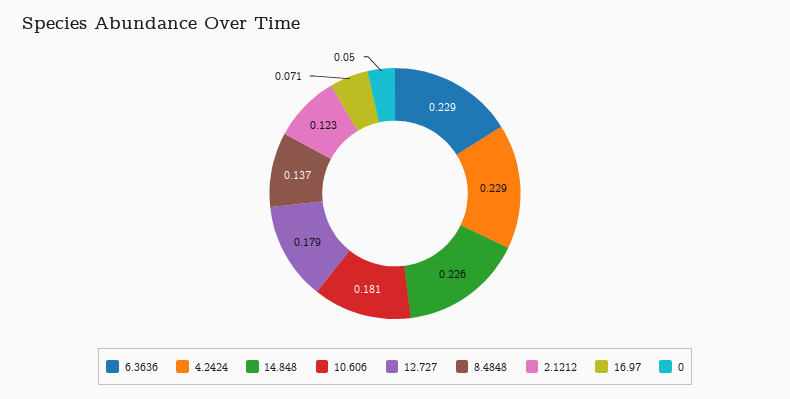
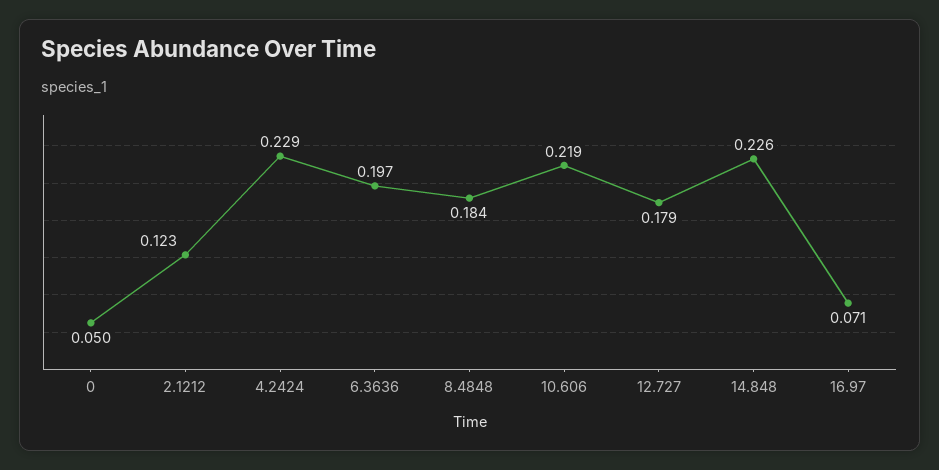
  {
-   "6.3636": 0.229,
+   "6.3636": 0.197,
    "4.2424": 0.229,
    "14.848": 0.226,
-   "10.606": 0.181,
+   "10.606": 0.219,
    "12.727": 0.179,
-   "8.4848": 0.137,
+   "8.4848": 0.184,
    "2.1212": 0.123,
    "16.97": 0.071,
    "0": 0.05
  }

